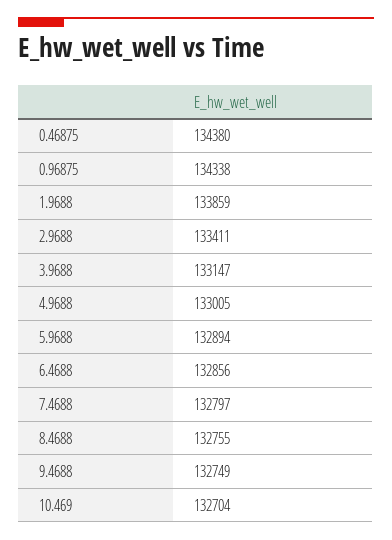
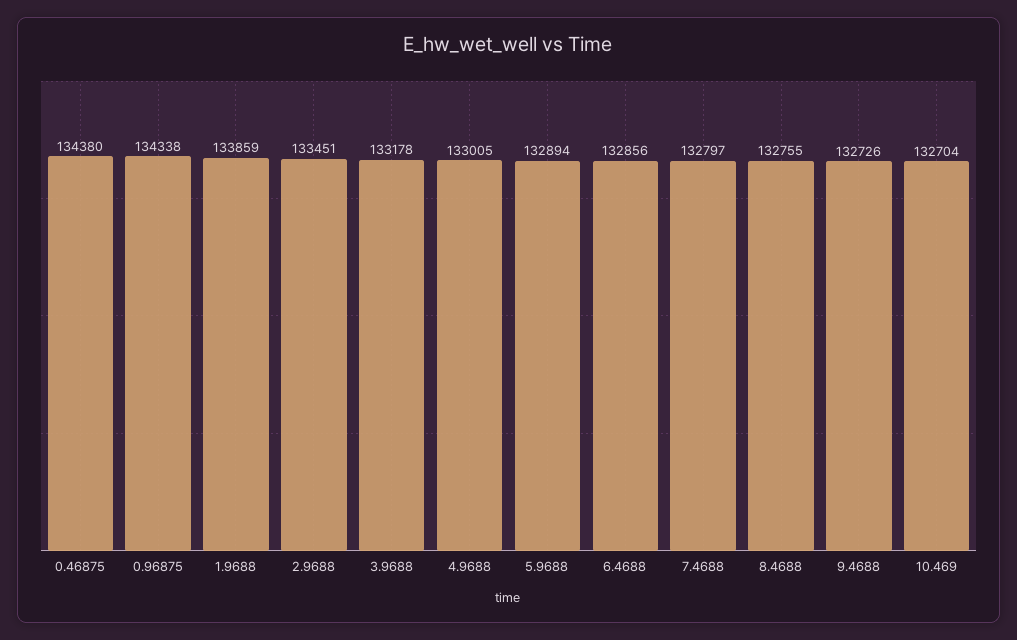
  {
    "0.46875": 134380,
    "0.96875": 134338,
    "1.9688": 133859,
-   "2.9688": 133411,
+   "2.9688": 133451,
-   "3.9688": 133147,
+   "3.9688": 133178,
    "4.9688": 133005,
    "5.9688": 132894,
    "6.4688": 132856,
    "7.4688": 132797,
    "8.4688": 132755,
-   "9.4688": 132749,
+   "9.4688": 132726,
    "10.469": 132704
  }

